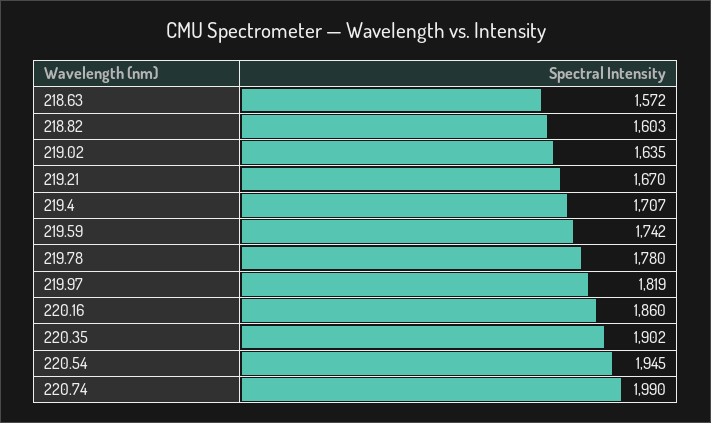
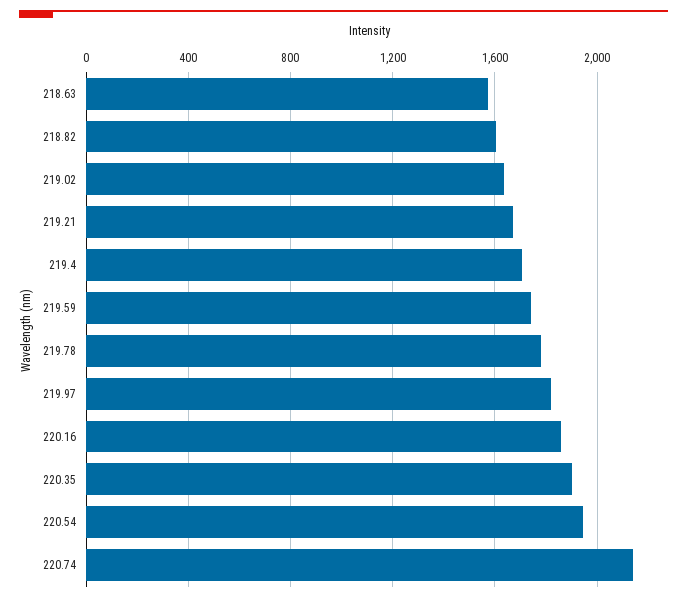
  {
    "218.63": 1572,
    "218.82": 1603,
    "219.02": 1635,
    "219.21": 1670,
    "219.4": 1707,
    "219.59": 1742,
    "219.78": 1780,
    "219.97": 1819,
    "220.16": 1860,
    "220.35": 1902,
    "220.54": 1945,
-   "220.74": 1990
+   "220.74": 2150
  }

